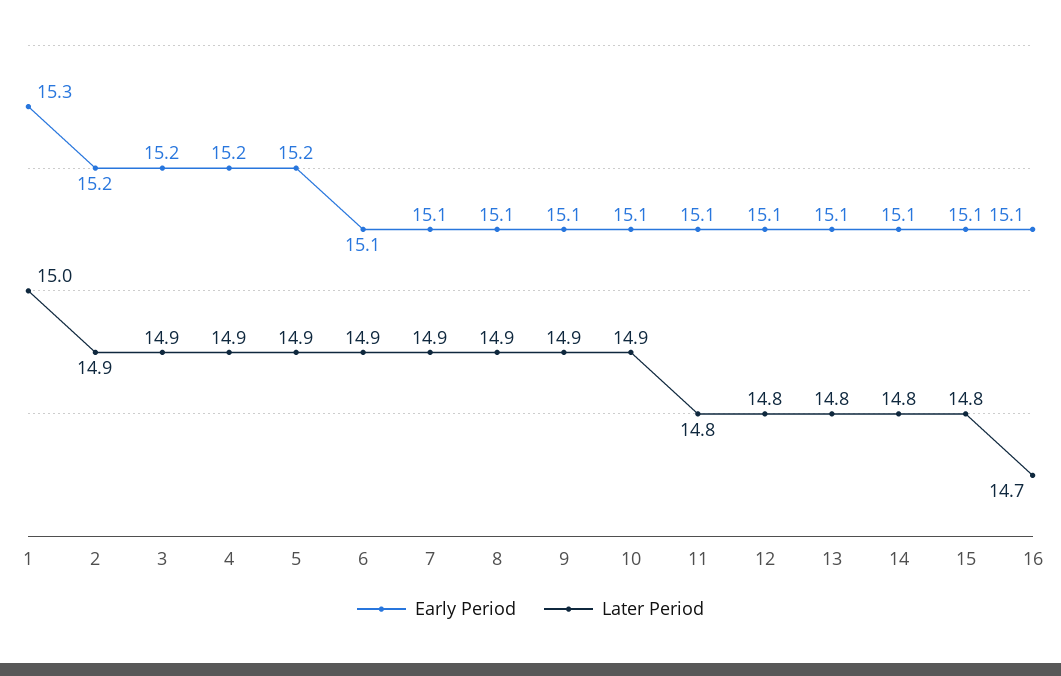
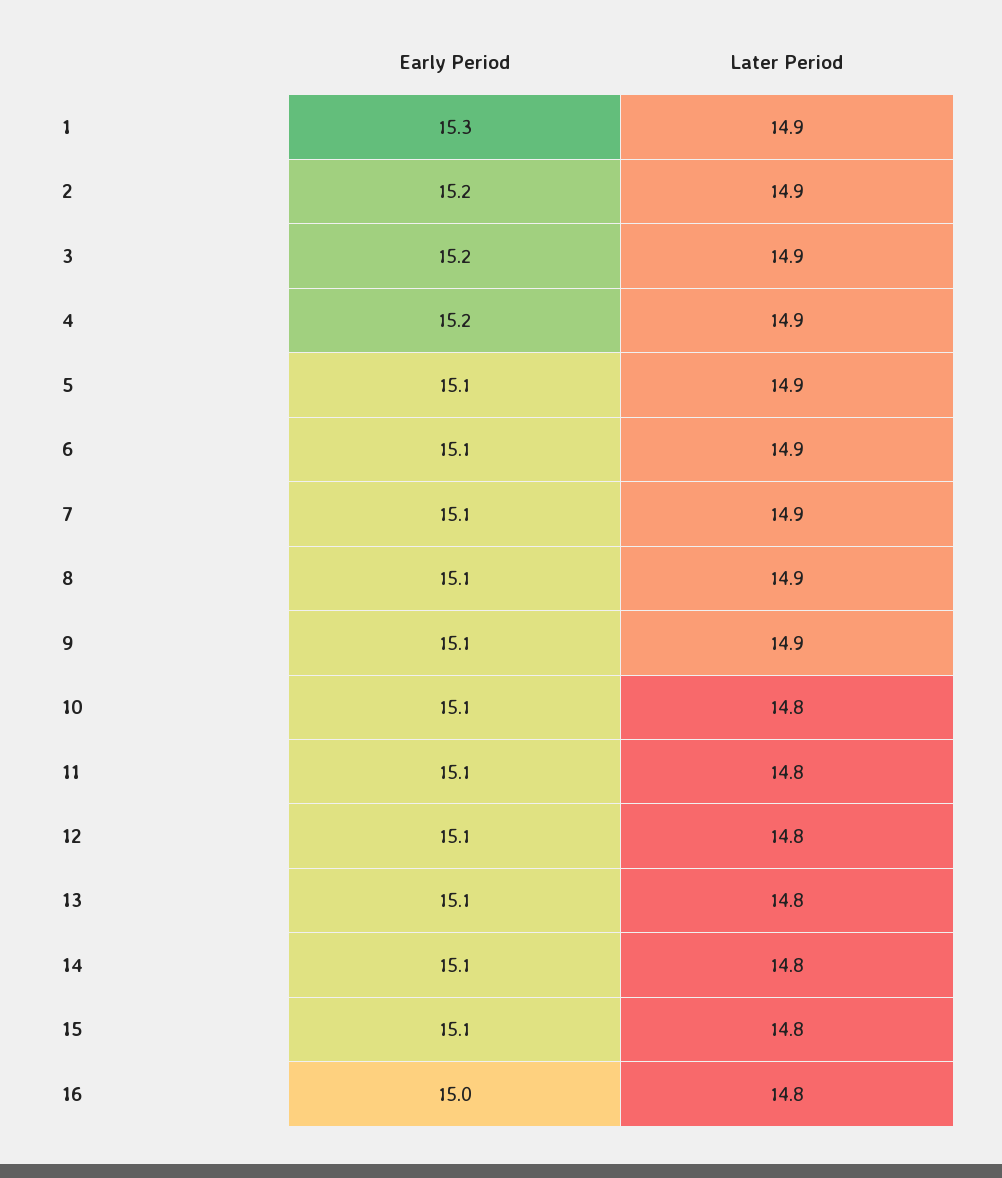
  {
    "Early Period": {
      "1": 15.3,
      "2": 15.2,
      "3": 15.2,
      "4": 15.2,
-     "5": 15.2,
+     "5": 15.1,
      "6": 15.1,
      "7": 15.1,
      "8": 15.1,
      "9": 15.1,
      "10": 15.1,
      "11": 15.1,
      "12": 15.1,
      "13": 15.1,
      "14": 15.1,
      "15": 15.1,
-     "16": 15.1
+     "16": 15
    },
    "Later Period": {
-     "1": 15,
+     "1": 14.9,
      "2": 14.9,
      "3": 14.9,
      "4": 14.9,
      "5": 14.9,
      "6": 14.9,
      "7": 14.9,
      "8": 14.9,
      "9": 14.9,
-     "10": 14.9,
+     "10": 14.8,
      "11": 14.8,
      "12": 14.8,
      "13": 14.8,
      "14": 14.8,
      "15": 14.8,
-     "16": 14.7
+     "16": 14.8
    }
  }

